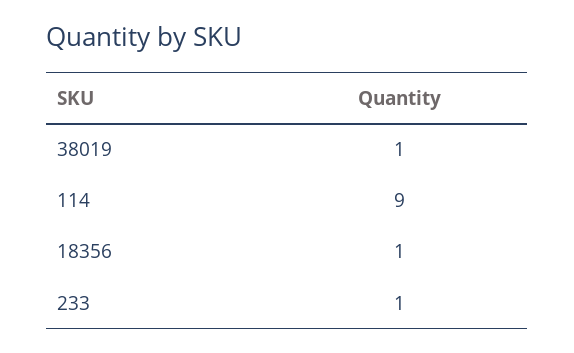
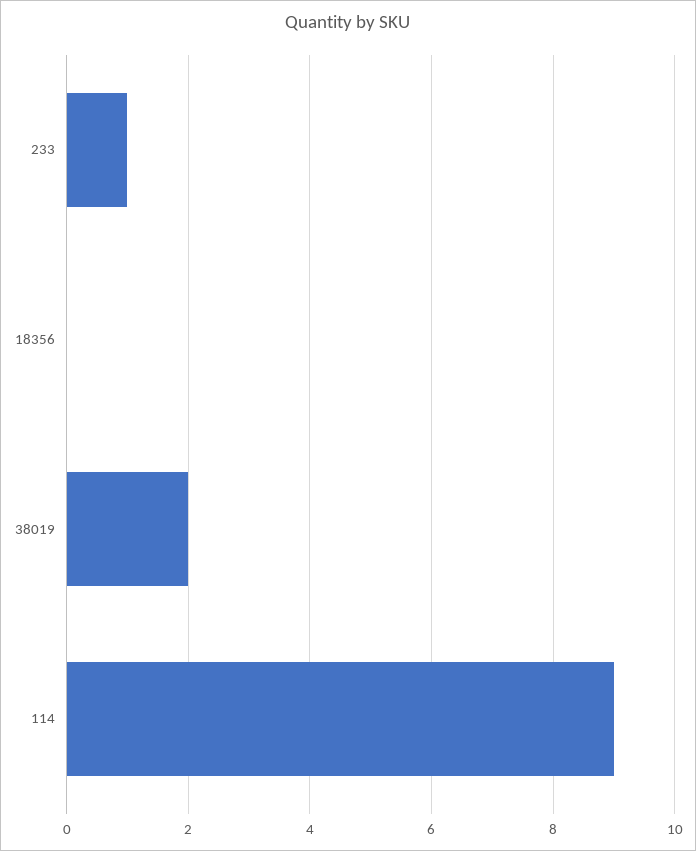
  {
-   "38019": 1,
+   "38019": 2,
    "114": 9,
-   "18356": 1,
+   "18356": 0,
    "233": 1
  }

